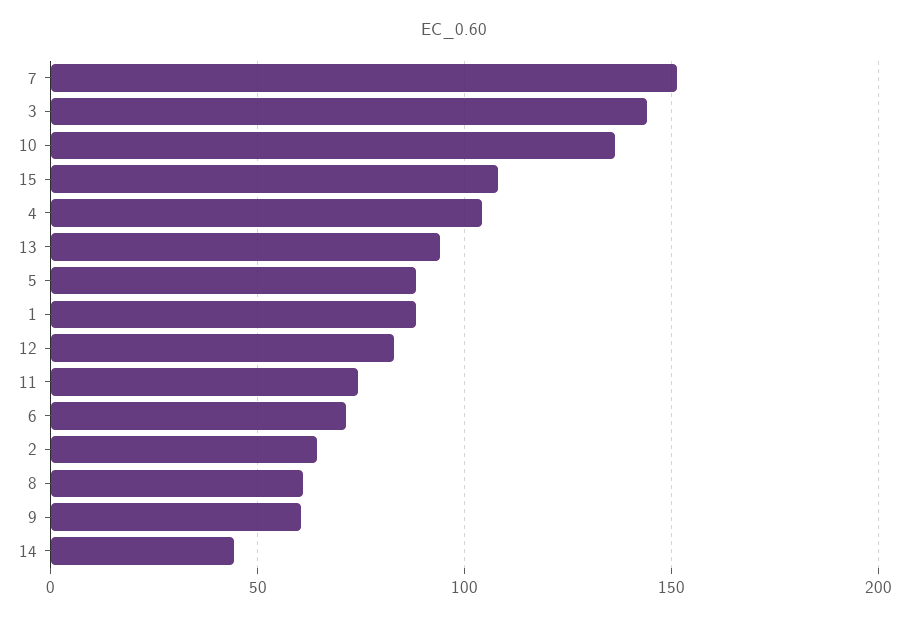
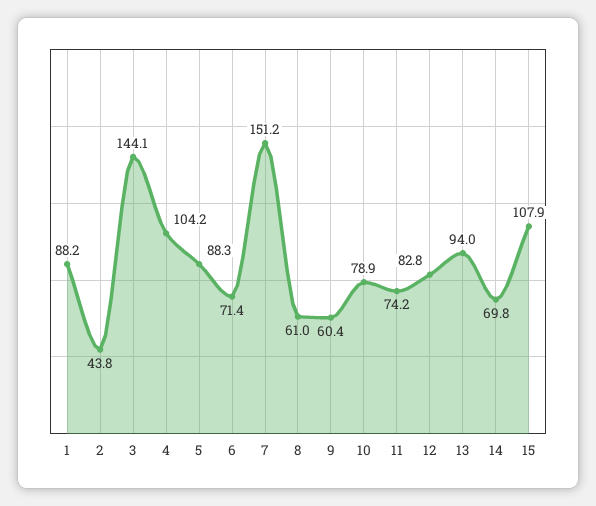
  {
    "7": 151.2,
    "3": 144.1,
-   "10": 135,
+   "10": 78.9,
    "15": 107.9,
    "4": 104.2,
    "13": 94,
    "5": 88.3,
    "1": 88.2,
    "12": 82.8,
    "11": 74.2,
    "6": 71.4,
-   "2": 65,
+   "2": 43.8,
    "8": 61,
    "9": 60.4,
-   "14": 45
+   "14": 69.8
  }

